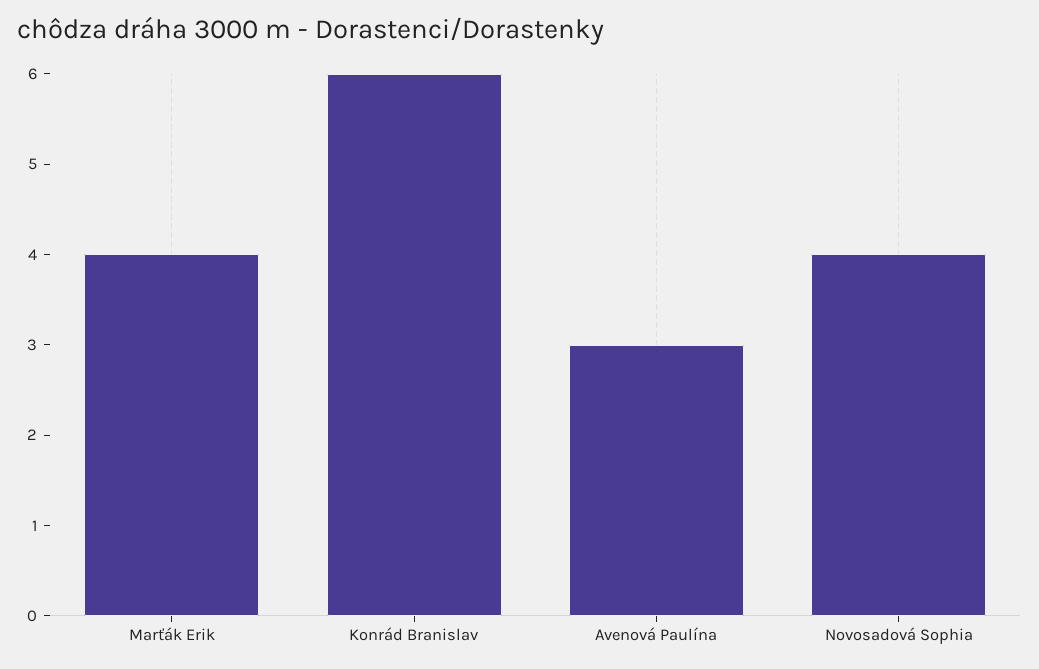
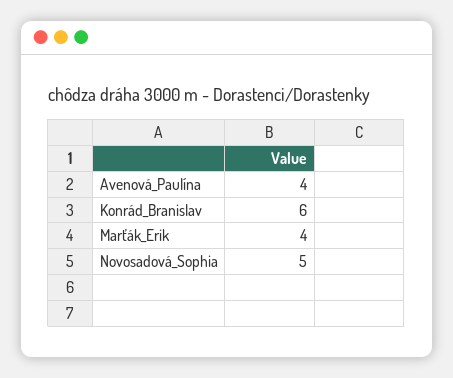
  {
    "Marťák Erik": 4,
    "Konrád Branislav": 6,
-   "Avenová Paulína": 3,
+   "Avenová Paulína": 4,
-   "Novosadová Sophia": 4
+   "Novosadová Sophia": 5
  }

